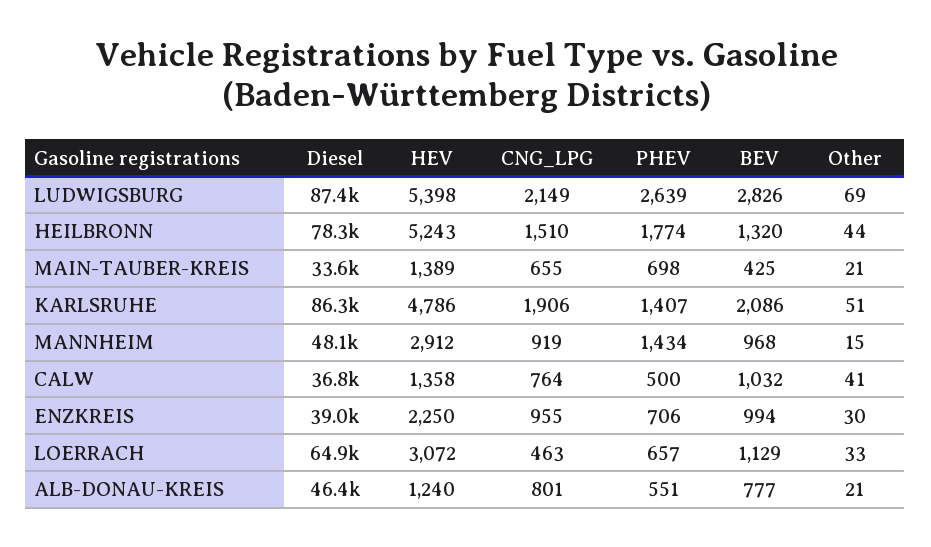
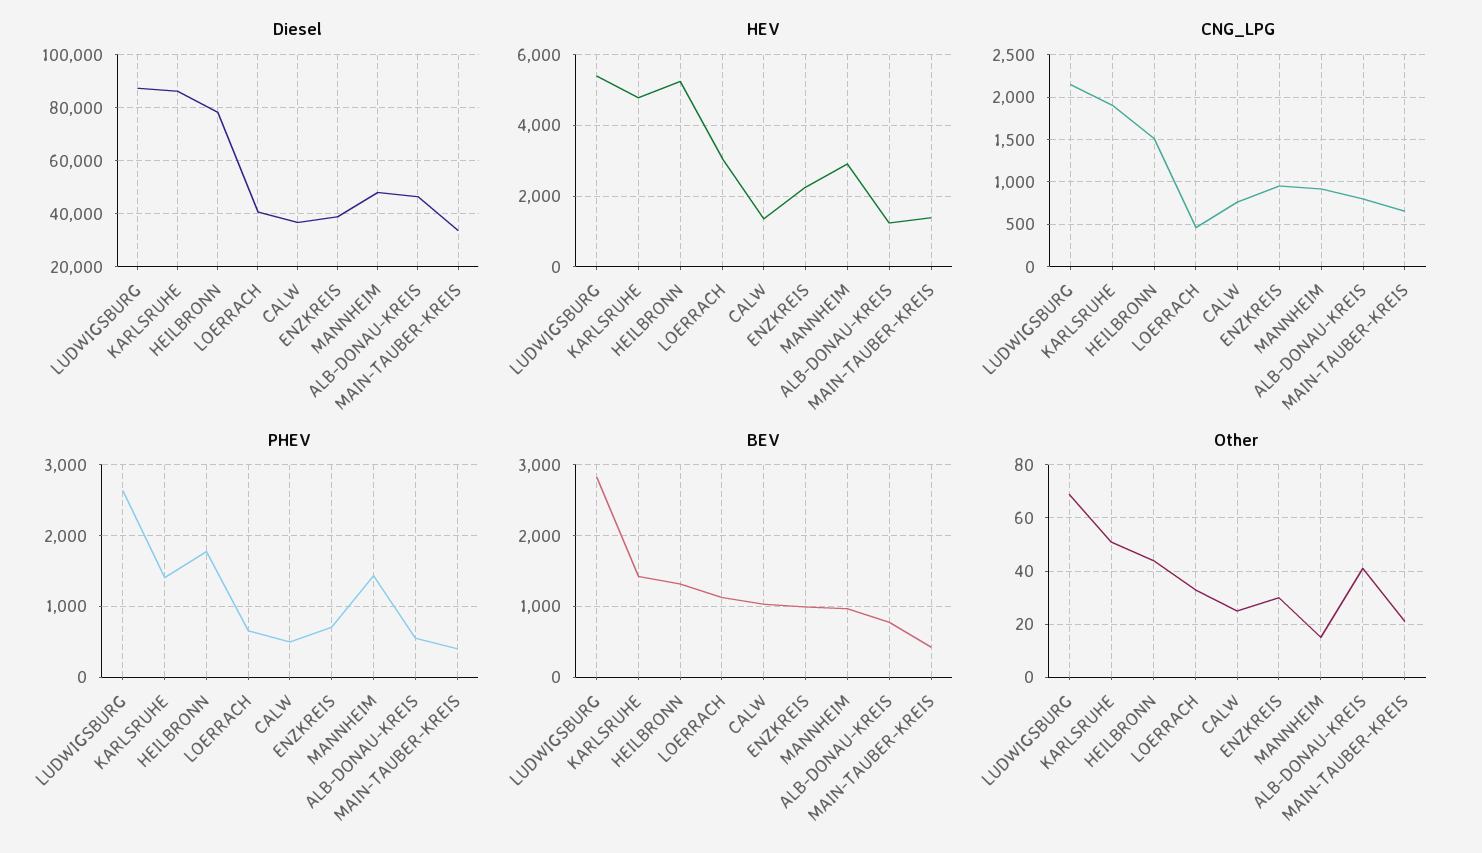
  {
    "Diesel": {
      "LUDWIGSBURG": 87400,
      "HEILBRONN": 78300,
      "MAIN-TAUBER-KREIS": 33600,
      "KARLSRUHE": 86300,
      "MANNHEIM": 48100,
      "CALW": 36800,
      "ENZKREIS": 39000,
-     "LOERRACH": 64900,
+     "LOERRACH": 40000,
      "ALB-DONAU-KREIS": 46400
    },
    "HEV": {
      "LUDWIGSBURG": 5398,
      "HEILBRONN": 5243,
      "MAIN-TAUBER-KREIS": 1389,
      "KARLSRUHE": 4786,
      "MANNHEIM": 2912,
      "CALW": 1358,
      "ENZKREIS": 2250,
      "LOERRACH": 3072,
      "ALB-DONAU-KREIS": 1240
    },
    "CNG_LPG": {
      "LUDWIGSBURG": 2149,
      "HEILBRONN": 1510,
      "MAIN-TAUBER-KREIS": 655,
      "KARLSRUHE": 1906,
      "MANNHEIM": 919,
      "CALW": 764,
      "ENZKREIS": 955,
      "LOERRACH": 463,
      "ALB-DONAU-KREIS": 801
    },
    "PHEV": {
      "LUDWIGSBURG": 2639,
      "HEILBRONN": 1774,
-     "MAIN-TAUBER-KREIS": 698,
+     "MAIN-TAUBER-KREIS": 400,
      "KARLSRUHE": 1407,
      "MANNHEIM": 1434,
      "CALW": 500,
      "ENZKREIS": 706,
      "LOERRACH": 657,
      "ALB-DONAU-KREIS": 551
    },
    "BEV": {
      "LUDWIGSBURG": 2826,
      "HEILBRONN": 1320,
      "MAIN-TAUBER-KREIS": 425,
-     "KARLSRUHE": 2086,
+     "KARLSRUHE": 1400,
      "MANNHEIM": 968,
      "CALW": 1032,
      "ENZKREIS": 994,
      "LOERRACH": 1129,
      "ALB-DONAU-KREIS": 777
    },
    "Other": {
      "LUDWIGSBURG": 69,
      "HEILBRONN": 44,
      "MAIN-TAUBER-KREIS": 21,
      "KARLSRUHE": 51,
      "MANNHEIM": 15,
-     "CALW": 41,
+     "CALW": 25,
      "ENZKREIS": 30,
      "LOERRACH": 33,
-     "ALB-DONAU-KREIS": 21
+     "ALB-DONAU-KREIS": 40
    }
  }

